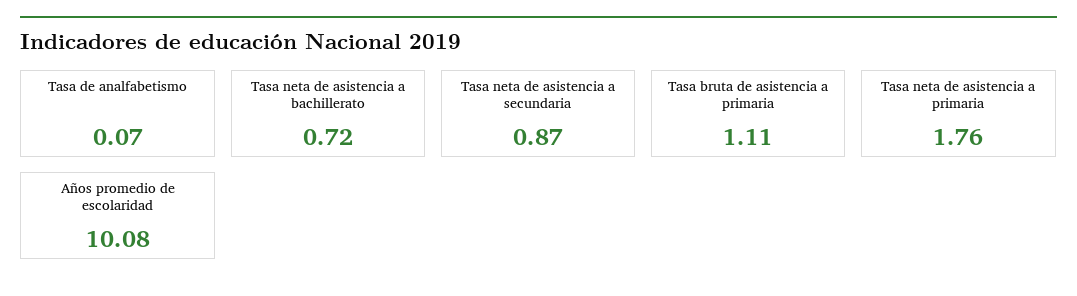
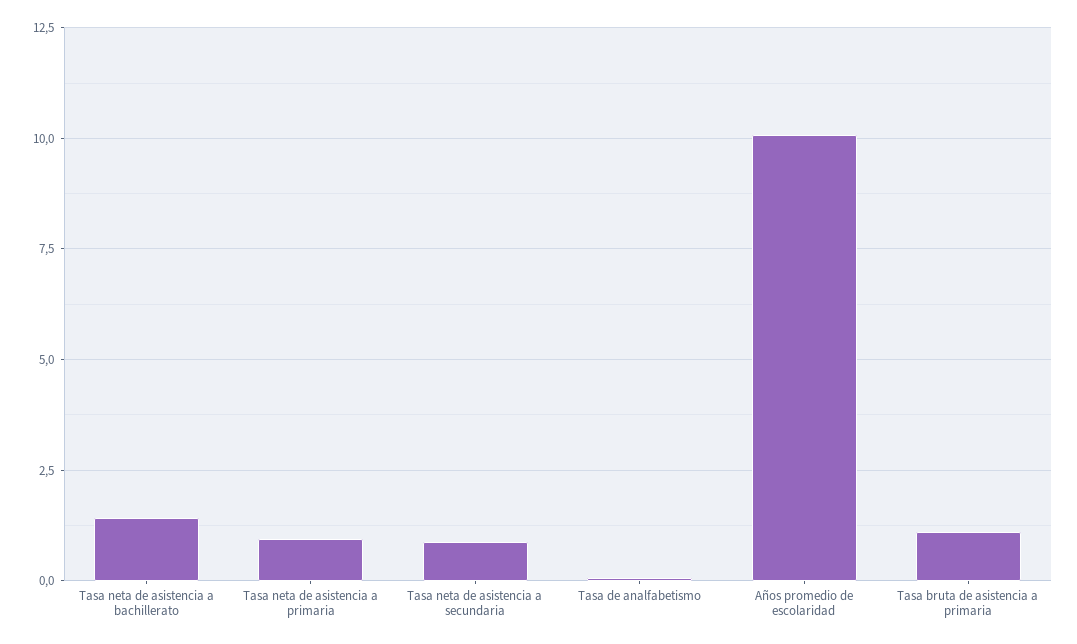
  {
    "Tasa de analfabetismo": 0.07,
-   "Tasa neta de asistencia a bachillerato": 0.72,
+   "Tasa neta de asistencia a bachillerato": 1.5,
    "Tasa neta de asistencia a secundaria": 0.87,
    "Tasa bruta de asistencia a primaria": 1.11,
-   "Tasa neta de asistencia a primaria": 1.76,
+   "Tasa neta de asistencia a primaria": 1,
    "Años promedio de escolaridad": 10.08
  }

